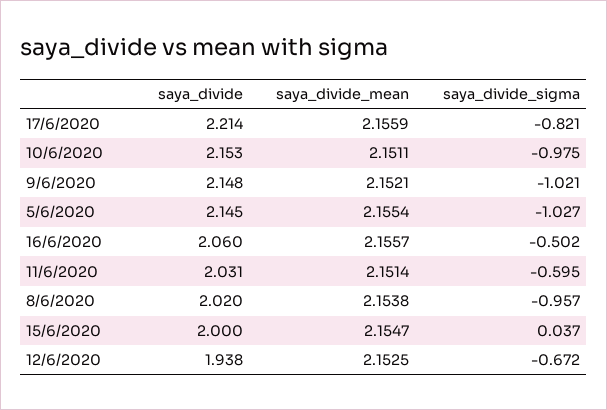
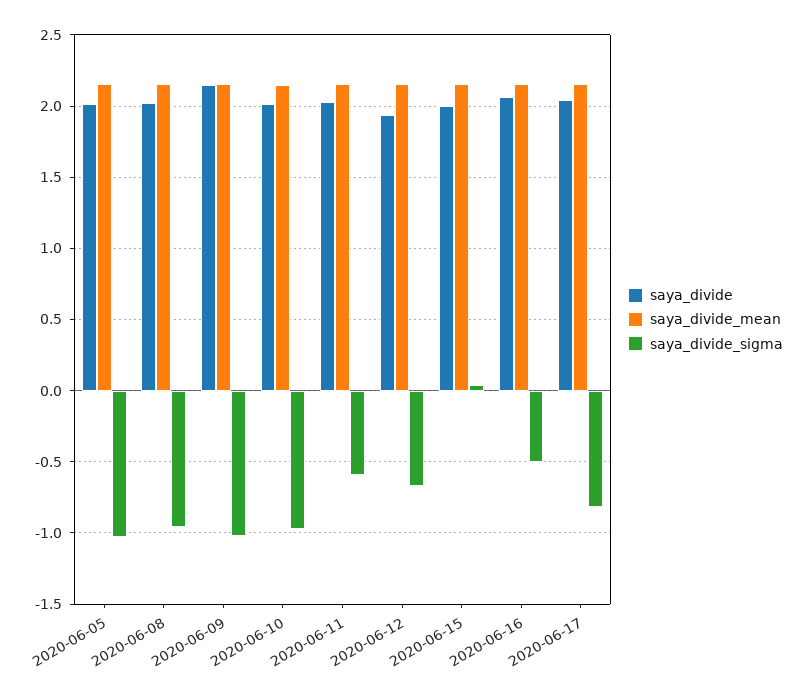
  {
    "saya_divide": {
-     "17/6/2020": 2.214,
+     "17/6/2020": 2.05,
-     "10/6/2020": 2.153,
+     "10/6/2020": 2,
      "9/6/2020": 2.148,
-     "5/6/2020": 2.145,
+     "5/6/2020": 2,
      "16/6/2020": 2.06,
      "11/6/2020": 2.031,
      "8/6/2020": 2.02,
      "15/6/2020": 2,
      "12/6/2020": 1.938
    },
    "saya_divide_mean": {
      "17/6/2020": 2.1559,
      "10/6/2020": 2.1511,
      "9/6/2020": 2.1521,
      "5/6/2020": 2.1554,
      "16/6/2020": 2.1557,
      "11/6/2020": 2.1514,
      "8/6/2020": 2.1538,
      "15/6/2020": 2.1547,
      "12/6/2020": 2.1525
    },
    "saya_divide_sigma": {
      "17/6/2020": -0.821,
      "10/6/2020": -0.975,
      "9/6/2020": -1.021,
      "5/6/2020": -1.027,
      "16/6/2020": -0.502,
      "11/6/2020": -0.595,
      "8/6/2020": -0.957,
      "15/6/2020": 0.037,
      "12/6/2020": -0.672
    }
  }

